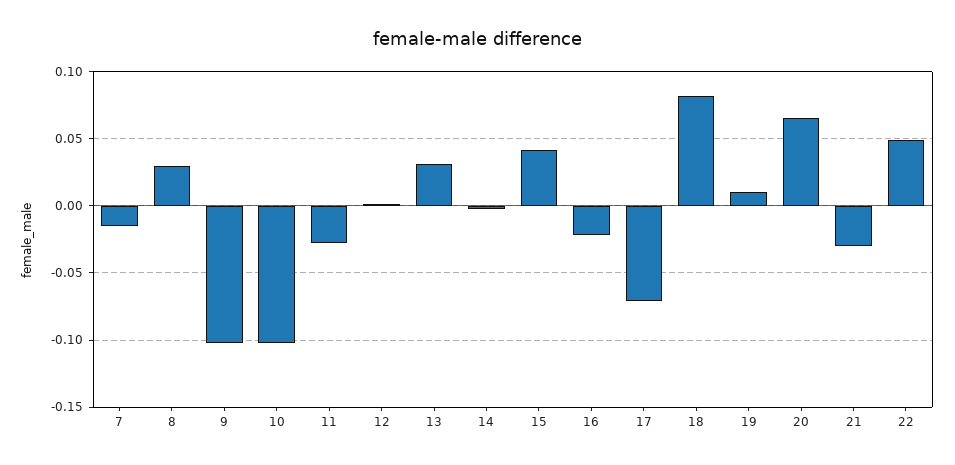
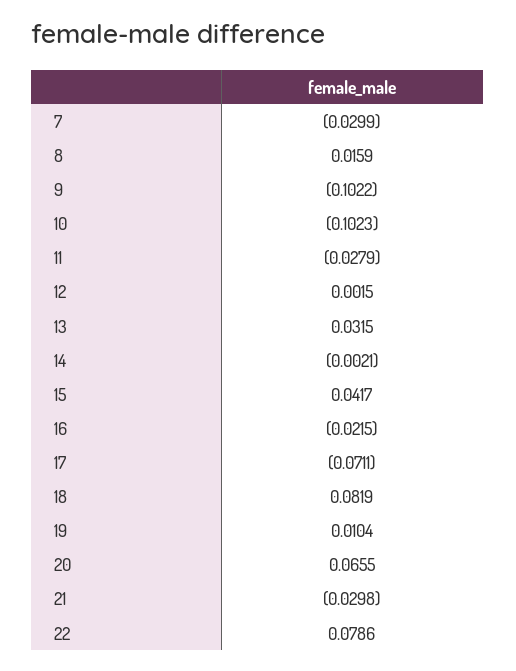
  {
-   "7": -0.015,
+   "7": -0.0299,
-   "8": 0.03,
+   "8": 0.0159,
    "9": -0.1022,
    "10": -0.1023,
    "11": -0.0279,
    "12": 0.0015,
    "13": 0.0315,
    "14": -0.0021,
    "15": 0.0417,
    "16": -0.0215,
    "17": -0.0711,
    "18": 0.0819,
    "19": 0.0104,
    "20": 0.0655,
    "21": -0.0298,
-   "22": 0.05
+   "22": 0.0786
  }

